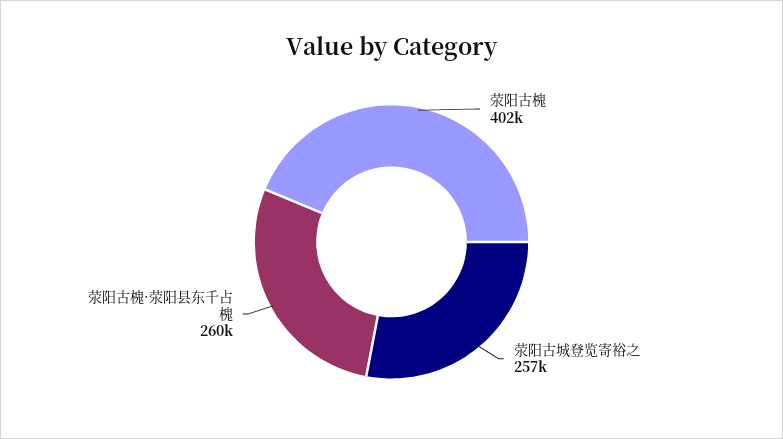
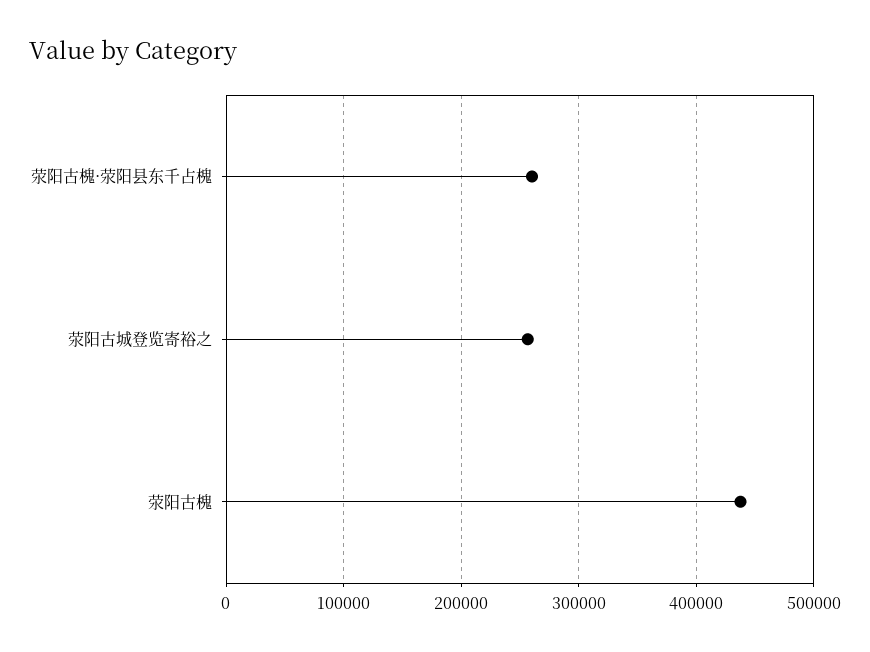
  {
-   "荥阳古槐": 402000,
+   "荥阳古槐": 440000,
    "荥阳古城登览寄裕之": 257000,
    "荥阳古槐·荥阳县东千占槐": 260000
  }

